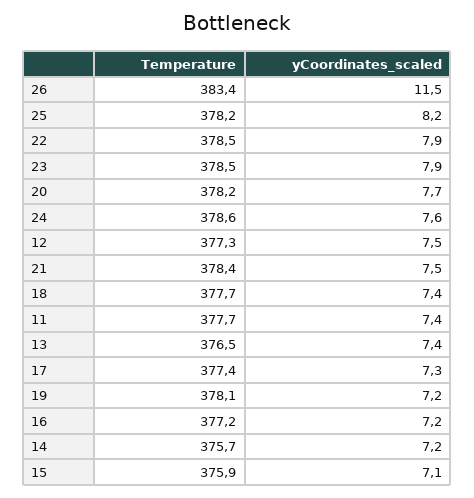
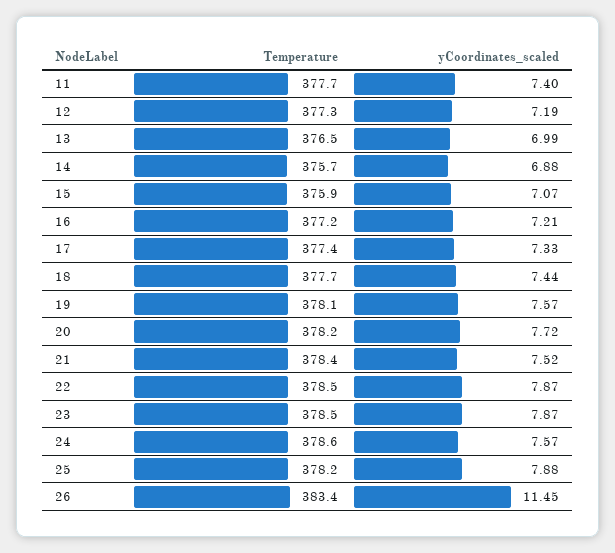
  {
    "Temperature": {
      "26": 383.4,
      "25": 378.2,
      "22": 378.5,
      "23": 378.5,
      "20": 378.2,
      "24": 378.6,
      "12": 377.3,
      "21": 378.4,
      "18": 377.7,
      "11": 377.7,
      "13": 376.5,
      "17": 377.4,
      "19": 378.1,
      "16": 377.2,
      "14": 375.7,
      "15": 375.9
    },
    "yCoordinates_scaled": {
      "26": 11.45,
-     "25": 8.2,
+     "25": 7.88,
      "22": 7.87,
      "23": 7.87,
      "20": 7.72,
      "24": 7.57,
-     "12": 7.5,
+     "12": 7.19,
      "21": 7.52,
      "18": 7.44,
      "11": 7.4,
-     "13": 7.4,
+     "13": 6.99,
      "17": 7.33,
-     "19": 7.2,
+     "19": 7.57,
      "16": 7.21,
-     "14": 7.2,
+     "14": 6.88,
      "15": 7.07
    }
  }

